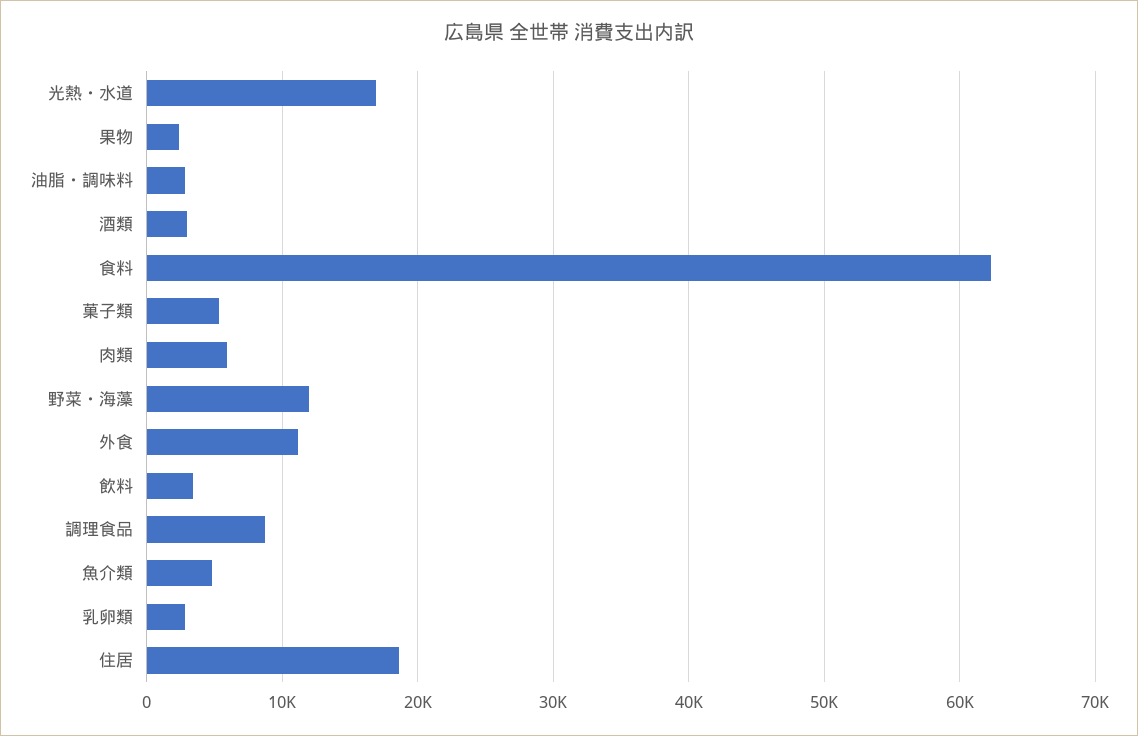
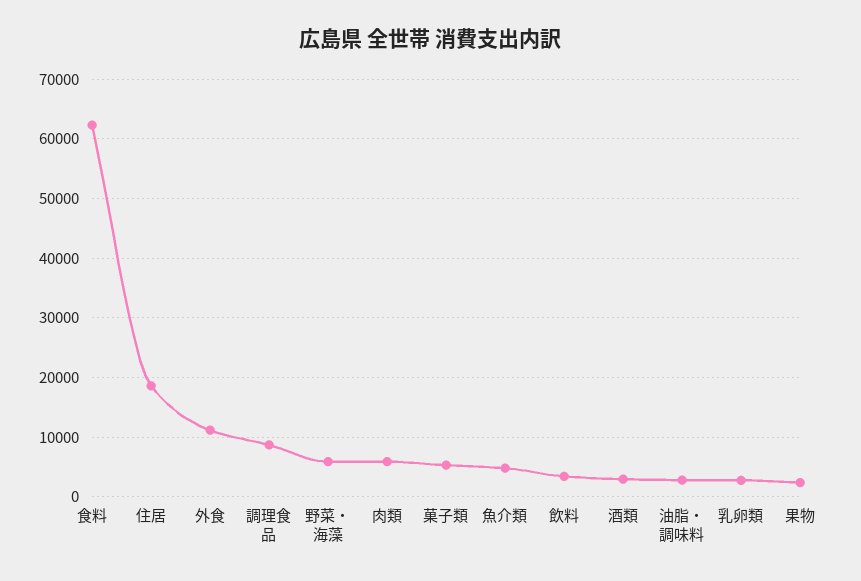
  {
-   "光熱・水道": 17000,
    "果物": 2000,
    "油脂・調味料": 3000,
    "酒類": 3000,
    "食料": 62000,
    "菓子類": 5000,
    "肉類": 6000,
-   "野菜・海藻": 12000,
+   "野菜・海藻": 6000,
    "外食": 11000,
    "飲料": 3000,
    "調理食品": 9000,
    "魚介類": 5000,
    "乳卵類": 3000,
    "住居": 19000
  }

